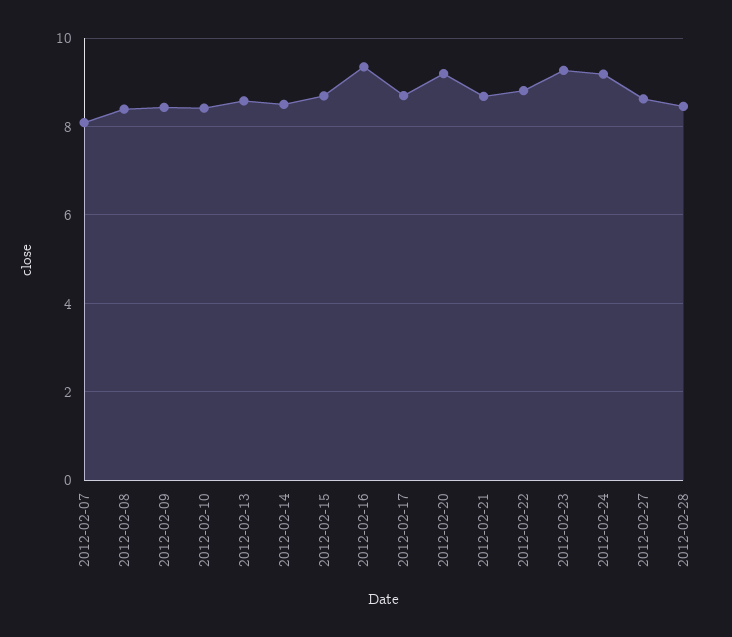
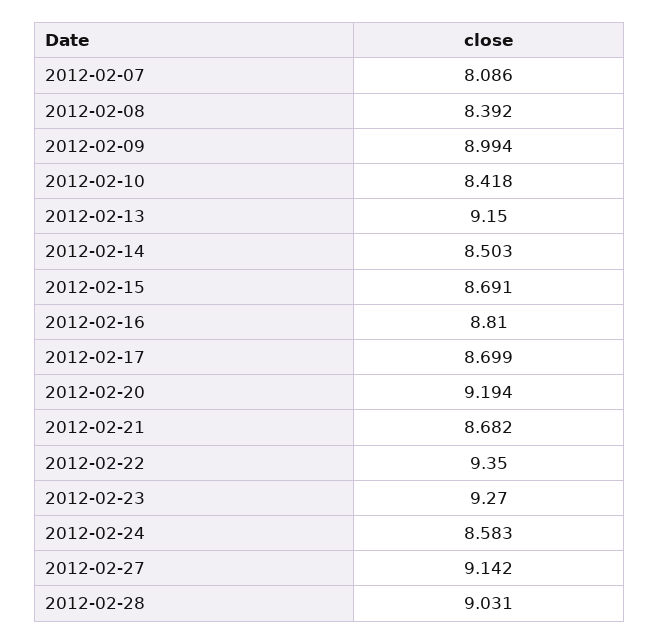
  {
    "2012-02-07": 8.086,
    "2012-02-08": 8.392,
-   "2012-02-09": 8.4,
+   "2012-02-09": 8.994,
    "2012-02-10": 8.418,
-   "2012-02-13": 8.6,
+   "2012-02-13": 9.15,
    "2012-02-14": 8.503,
    "2012-02-15": 8.691,
-   "2012-02-16": 9.4,
+   "2012-02-16": 8.81,
    "2012-02-17": 8.699,
    "2012-02-20": 9.194,
    "2012-02-21": 8.682,
-   "2012-02-22": 8.8,
+   "2012-02-22": 9.35,
    "2012-02-23": 9.27,
-   "2012-02-24": 9.2,
+   "2012-02-24": 8.583,
-   "2012-02-27": 8.6,
+   "2012-02-27": 9.142,
-   "2012-02-28": 8.4
+   "2012-02-28": 9.031
  }

